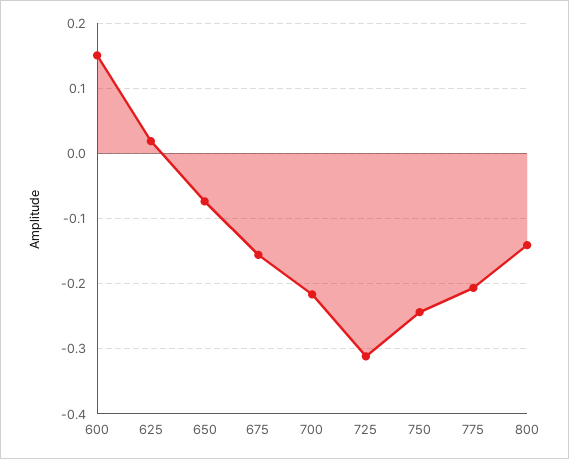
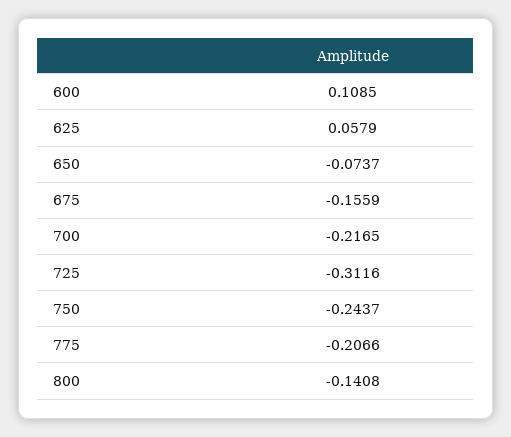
  {
-   "600": 0.15,
+   "600": 0.1085,
-   "625": 0.02,
+   "625": 0.0579,
    "650": -0.0737,
    "675": -0.1559,
    "700": -0.2165,
    "725": -0.3116,
    "750": -0.2437,
    "775": -0.2066,
    "800": -0.1408
  }

